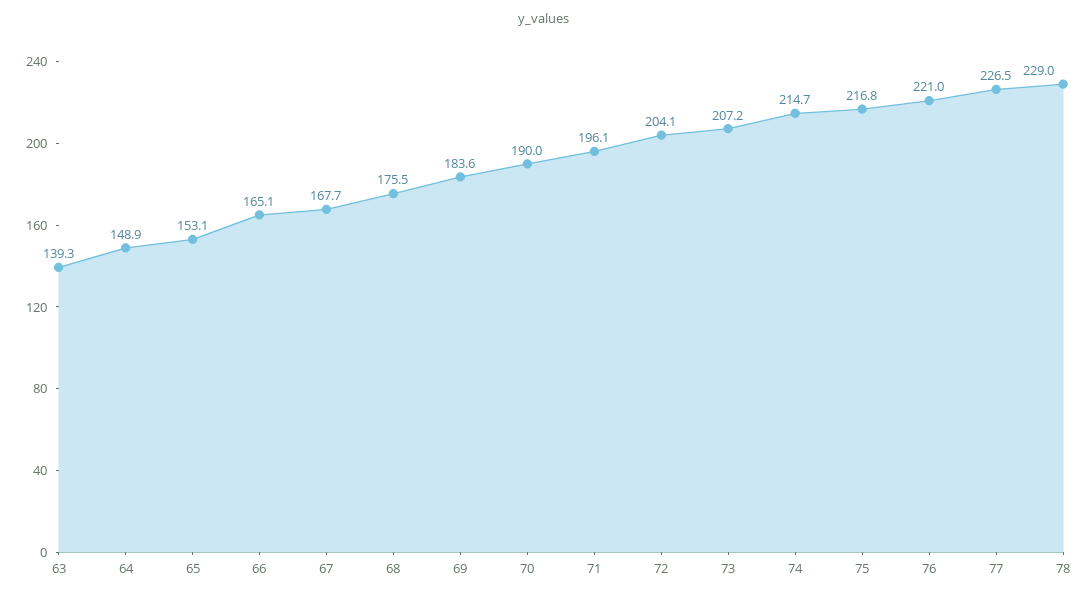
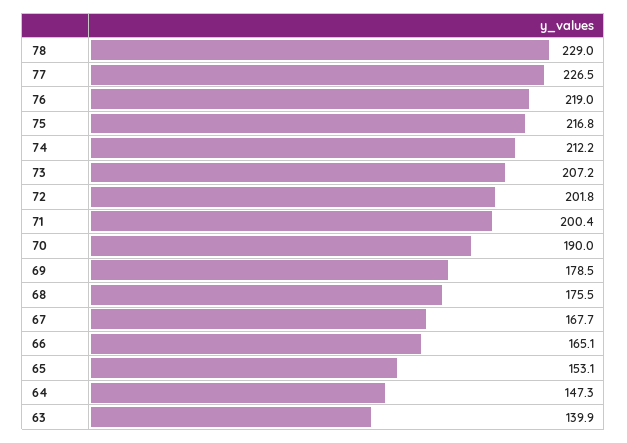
  {
-   "63": 139.3,
+   "63": 139.9,
-   "64": 148.9,
+   "64": 147.3,
    "65": 153.1,
    "66": 165.1,
    "67": 167.7,
    "68": 175.5,
-   "69": 183.6,
+   "69": 178.5,
    "70": 190,
-   "71": 196.1,
+   "71": 200.4,
-   "72": 204.1,
+   "72": 201.8,
    "73": 207.2,
-   "74": 214.7,
+   "74": 212.2,
    "75": 216.8,
-   "76": 221,
+   "76": 219,
    "77": 226.5,
    "78": 229
  }

